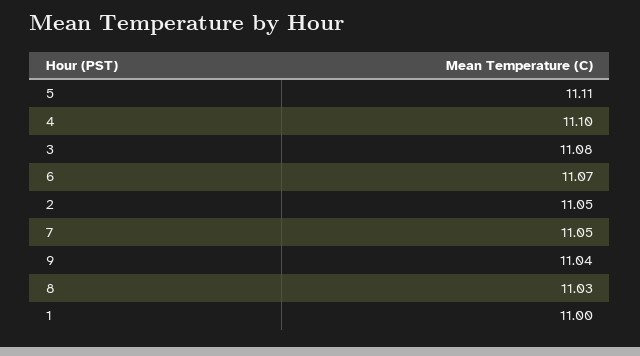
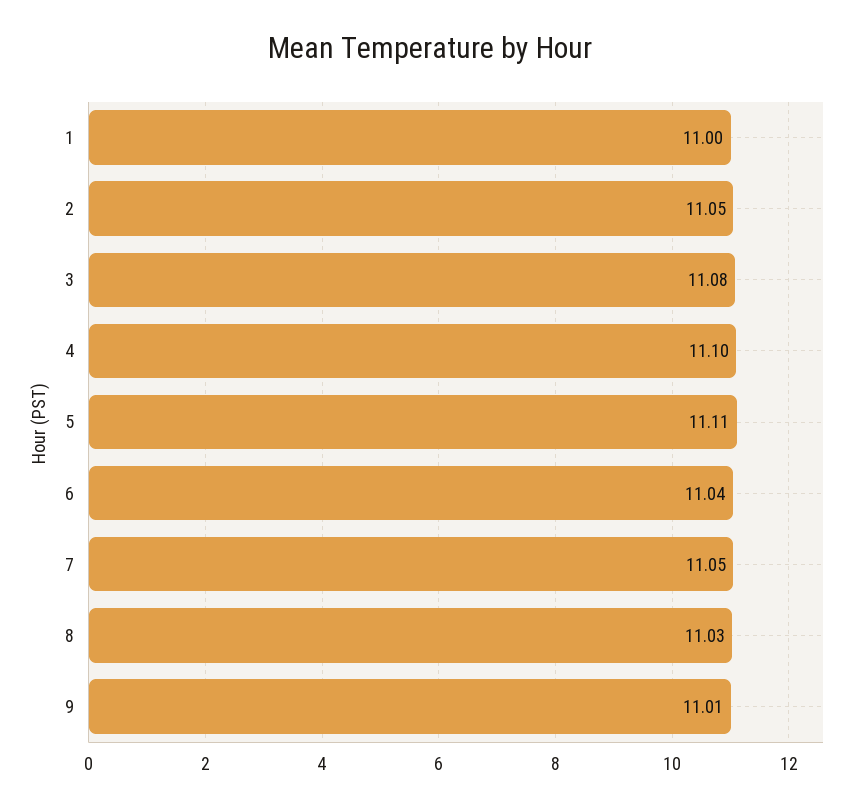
  {
    "5": 11.11,
    "4": 11.1,
    "3": 11.08,
-   "6": 11.07,
+   "6": 11.04,
    "2": 11.05,
    "7": 11.05,
-   "9": 11.04,
+   "9": 11.01,
    "8": 11.03,
    "1": 11
  }

